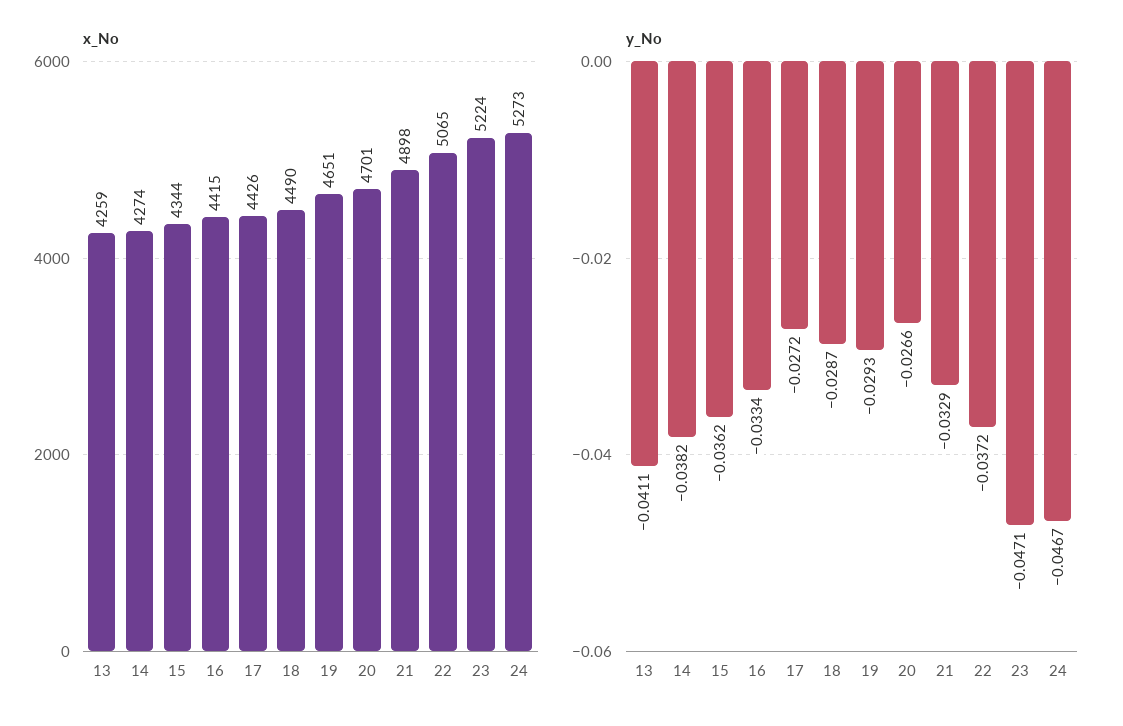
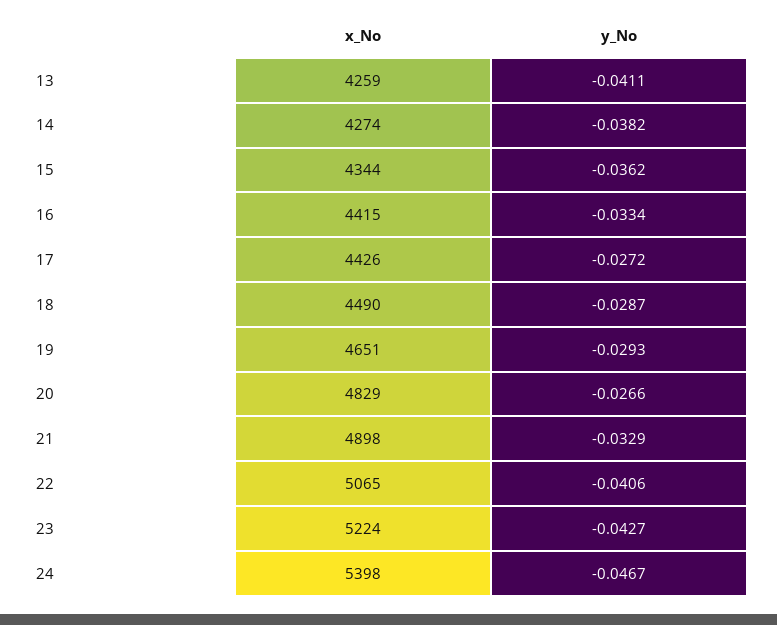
  {
    "x_No": {
      "13": 4259,
      "14": 4274,
      "15": 4344,
      "16": 4415,
      "17": 4426,
      "18": 4490,
      "19": 4651,
-     "20": 4701,
+     "20": 4829,
      "21": 4898,
      "22": 5065,
      "23": 5224,
-     "24": 5273
+     "24": 5398
    },
    "y_No": {
      "13": -0.0411,
      "14": -0.0382,
      "15": -0.0362,
      "16": -0.0334,
      "17": -0.0272,
      "18": -0.0287,
      "19": -0.0293,
      "20": -0.0266,
      "21": -0.0329,
-     "22": -0.0372,
+     "22": -0.0406,
-     "23": -0.0471,
+     "23": -0.0427,
      "24": -0.0467
    }
  }

